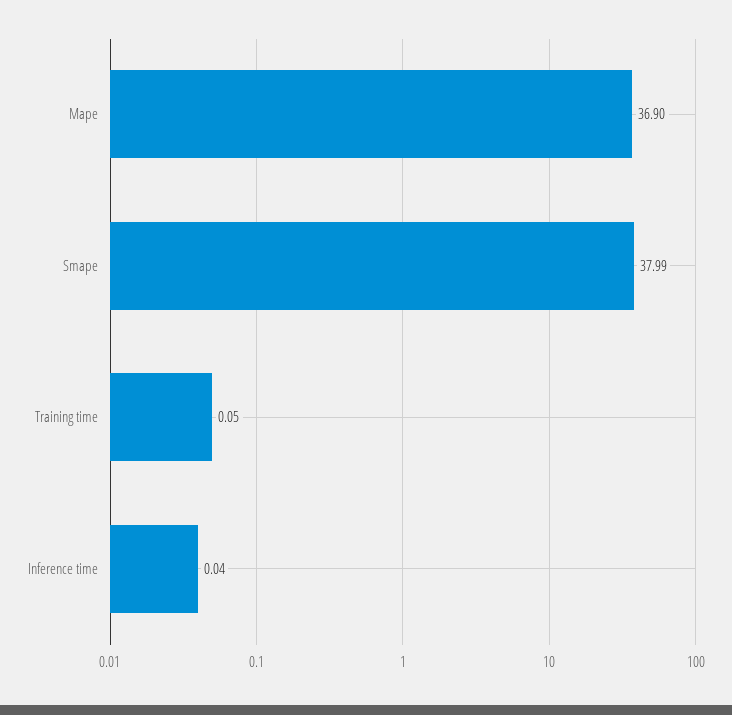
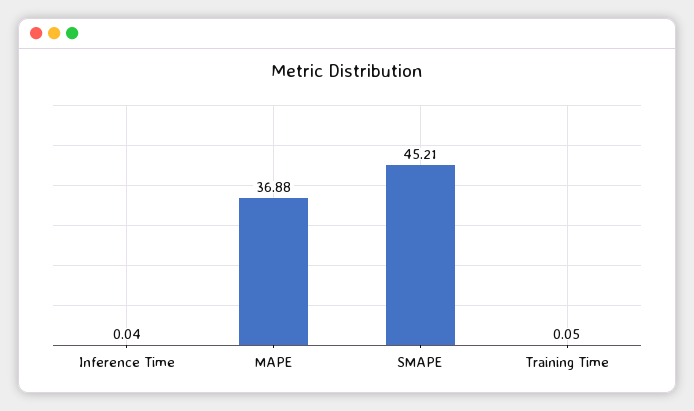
  {
-   "Mape": 36.9,
+   "Mape": 36.88,
-   "Smape": 37.99,
+   "Smape": 45.21,
    "Training time": 0.05,
    "Inference time": 0.04
  }

